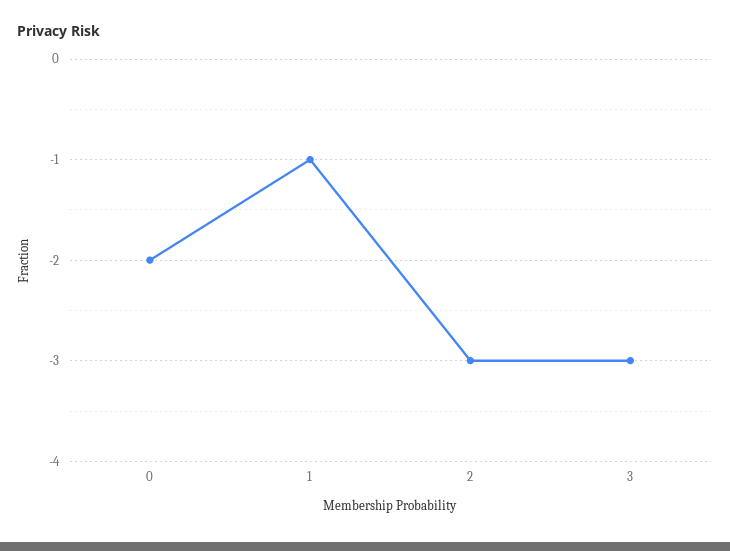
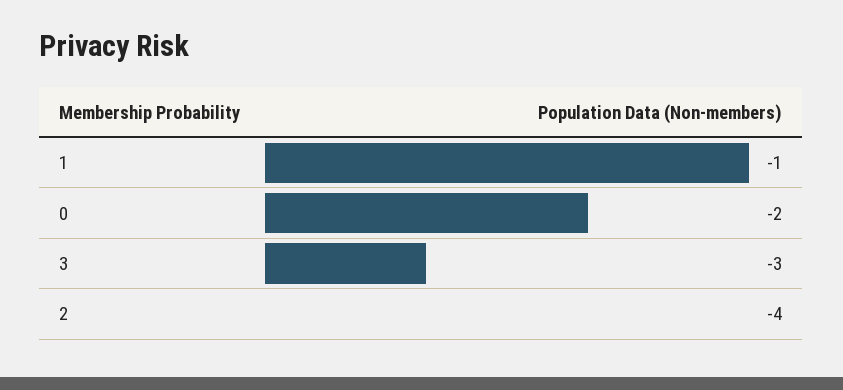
  {
    "0": -2,
    "1": -1,
-   "2": -3,
+   "2": -4,
    "3": -3
  }

